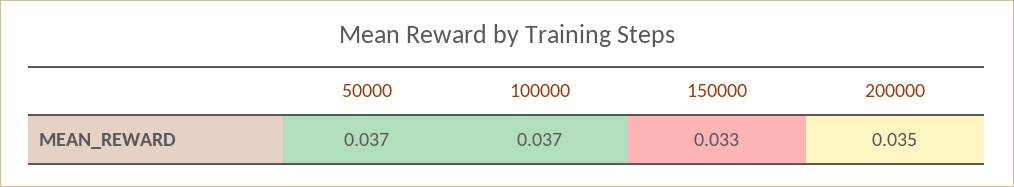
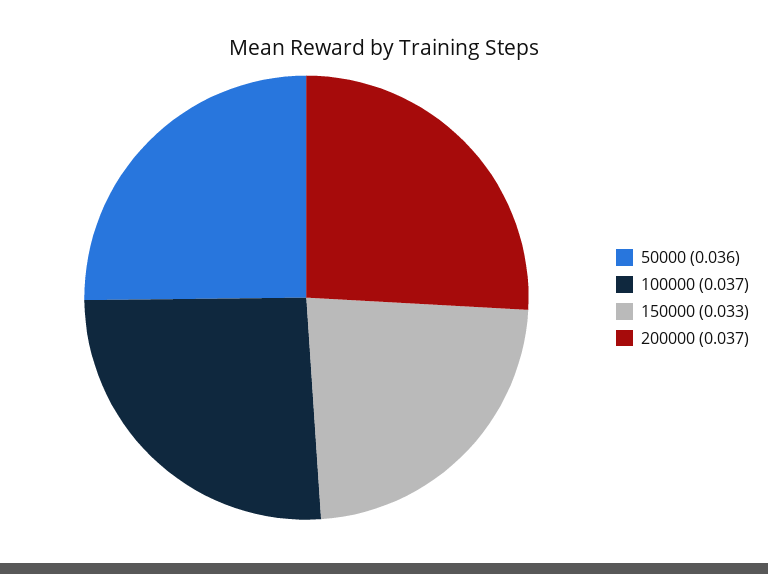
  {
-   "50000": 0.037,
+   "50000": 0.036,
    "100000": 0.037,
    "150000": 0.033,
-   "200000": 0.035
+   "200000": 0.037
  }

